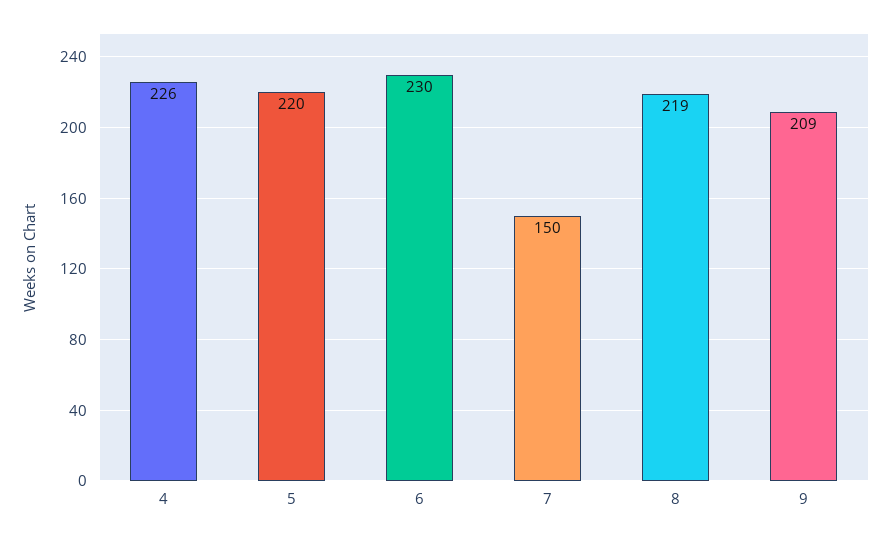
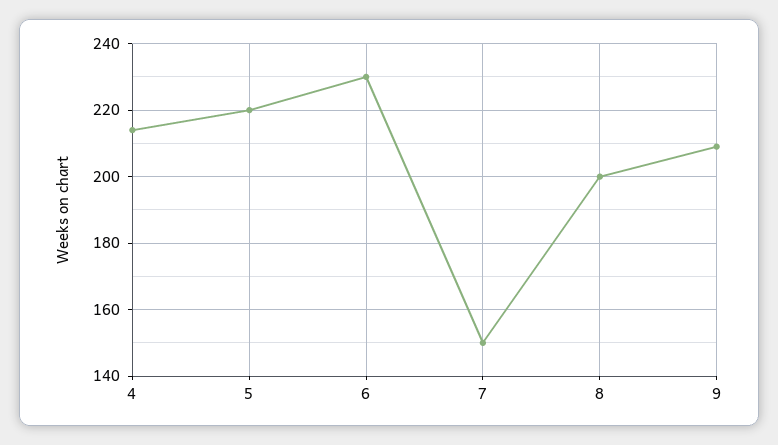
  {
-   "4": 226,
+   "4": 215,
    "5": 220,
    "6": 230,
    "7": 150,
-   "8": 219,
+   "8": 200,
    "9": 209
  }

